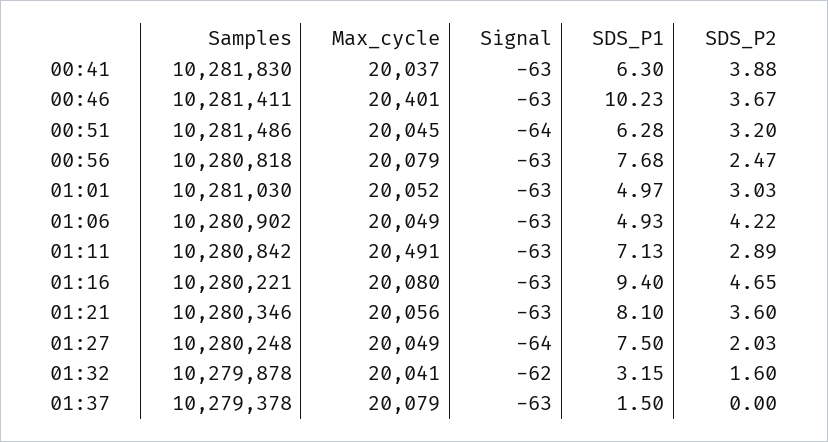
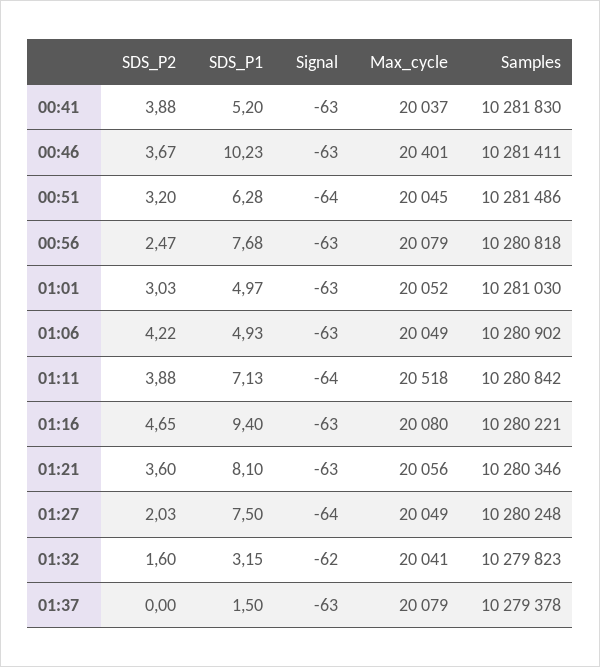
  {
    "Samples": {
      "00:41": 10281830,
      "00:46": 10281411,
      "00:51": 10281486,
      "00:56": 10280818,
      "01:01": 10281030,
      "01:06": 10280902,
      "01:11": 10280842,
      "01:16": 10280221,
      "01:21": 10280346,
      "01:27": 10280248,
-     "01:32": 10279878,
+     "01:32": 10279823,
      "01:37": 10279378
    },
    "Max_cycle": {
      "00:41": 20037,
      "00:46": 20401,
      "00:51": 20045,
      "00:56": 20079,
      "01:01": 20052,
      "01:06": 20049,
-     "01:11": 20491,
+     "01:11": 20518,
      "01:16": 20080,
      "01:21": 20056,
      "01:27": 20049,
      "01:32": 20041,
      "01:37": 20079
    },
    "Signal": {
      "00:41": -63,
      "00:46": -63,
      "00:51": -64,
      "00:56": -63,
      "01:01": -63,
      "01:06": -63,
-     "01:11": -63,
+     "01:11": -64,
      "01:16": -63,
      "01:21": -63,
      "01:27": -64,
      "01:32": -62,
      "01:37": -63
    },
    "SDS_P1": {
-     "00:41": 6.3,
+     "00:41": 5.2,
      "00:46": 10.23,
      "00:51": 6.28,
      "00:56": 7.68,
      "01:01": 4.97,
      "01:06": 4.93,
      "01:11": 7.13,
      "01:16": 9.4,
      "01:21": 8.1,
      "01:27": 7.5,
      "01:32": 3.15,
      "01:37": 1.5
    },
    "SDS_P2": {
      "00:41": 3.88,
      "00:46": 3.67,
      "00:51": 3.2,
      "00:56": 2.47,
      "01:01": 3.03,
      "01:06": 4.22,
-     "01:11": 2.89,
+     "01:11": 3.88,
      "01:16": 4.65,
      "01:21": 3.6,
      "01:27": 2.03,
      "01:32": 1.6,
      "01:37": 0
    }
  }

